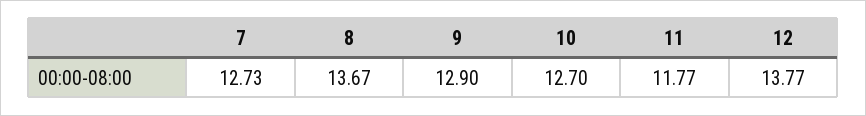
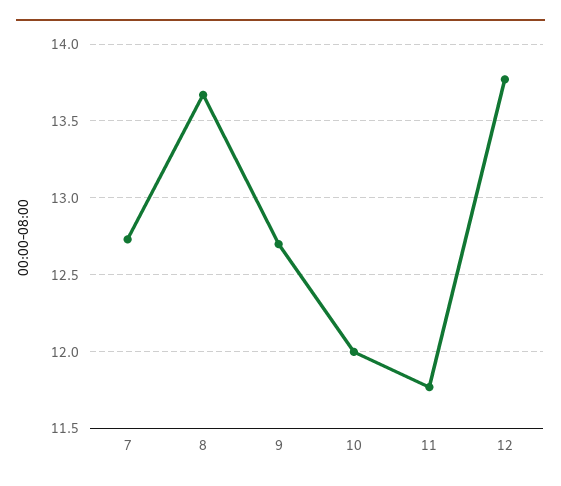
  {
    "7": 12.73,
    "8": 13.67,
-   "9": 12.9,
+   "9": 12.7,
-   "10": 12.7,
+   "10": 12,
    "11": 11.77,
    "12": 13.77
  }

